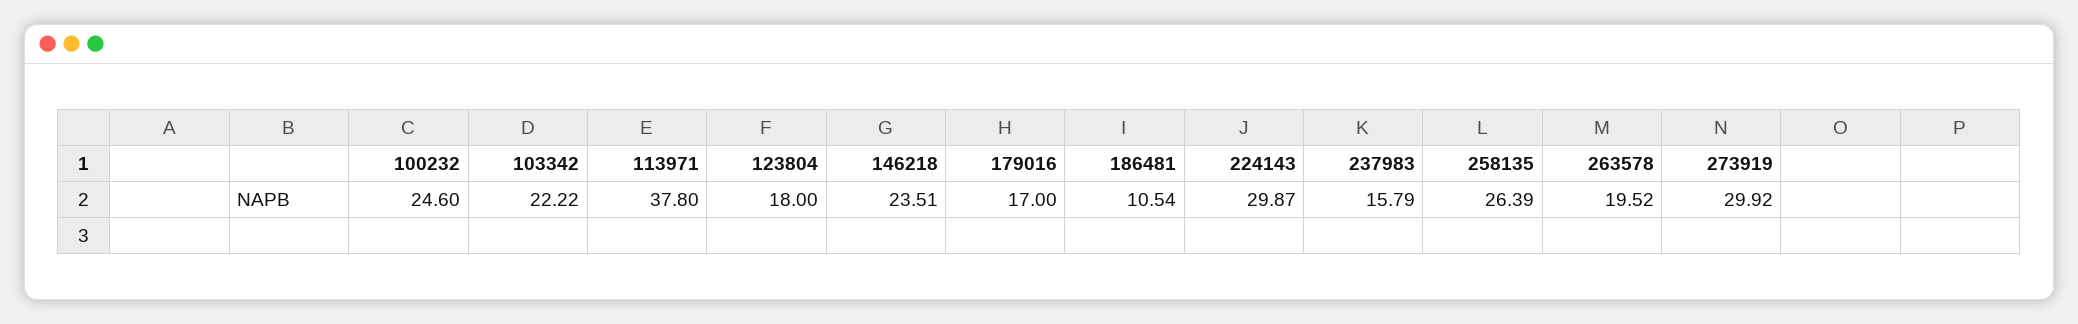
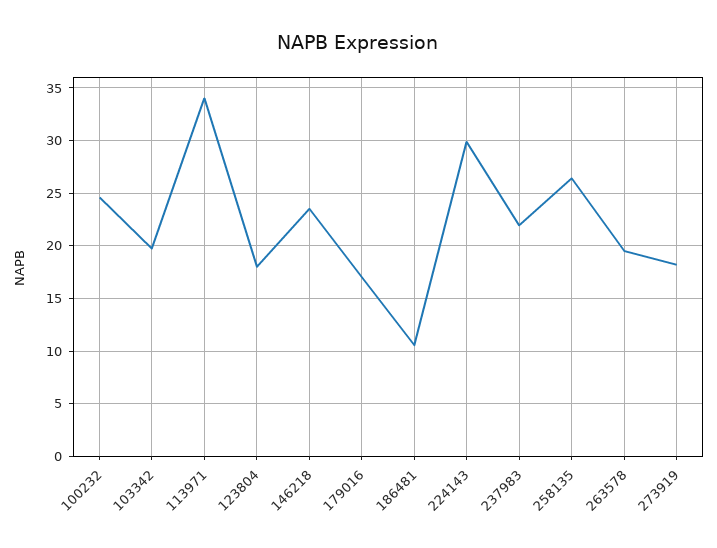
  {
    "100232": 24.6,
-   "103342": 22.22,
+   "103342": 20,
-   "113971": 37.8,
+   "113971": 34,
    "123804": 18,
    "146218": 23.51,
    "179016": 17,
    "186481": 10.54,
    "224143": 29.87,
-   "237983": 15.79,
+   "237983": 22,
    "258135": 26.39,
    "263578": 19.52,
-   "273919": 29.92
+   "273919": 18
  }

